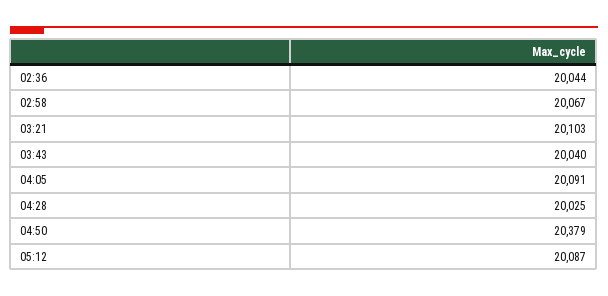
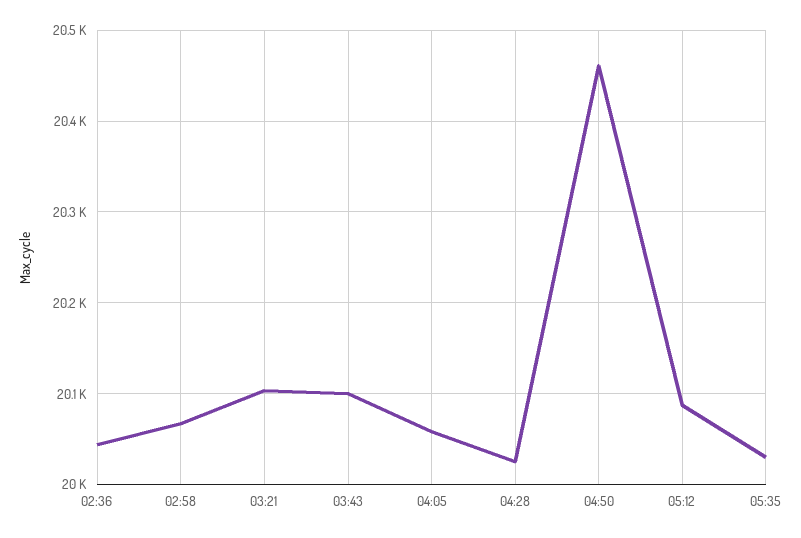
  {
    "02:36": 20044,
    "02:58": 20067,
    "03:21": 20103,
-   "03:43": 20040,
+   "03:43": 20100,
-   "04:05": 20091,
+   "04:05": 20060,
    "04:28": 20025,
-   "04:50": 20379,
+   "04:50": 20460,
-   "05:12": 20087
+   "05:12": 20087,
+   "05:35": 20030
  }

